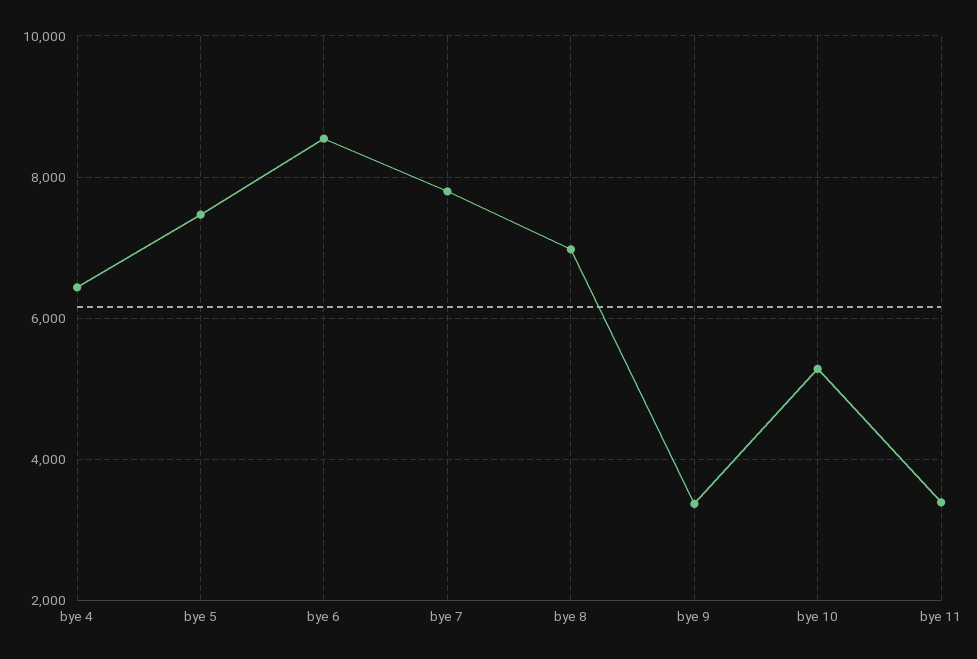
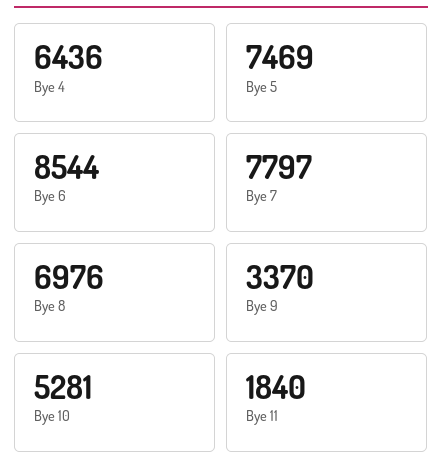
  {
    "bye 4": 6436,
    "bye 5": 7469,
    "bye 6": 8544,
    "bye 7": 7797,
    "bye 8": 6976,
    "bye 9": 3370,
    "bye 10": 5281,
-   "bye 11": 3400
+   "bye 11": 1840
  }

